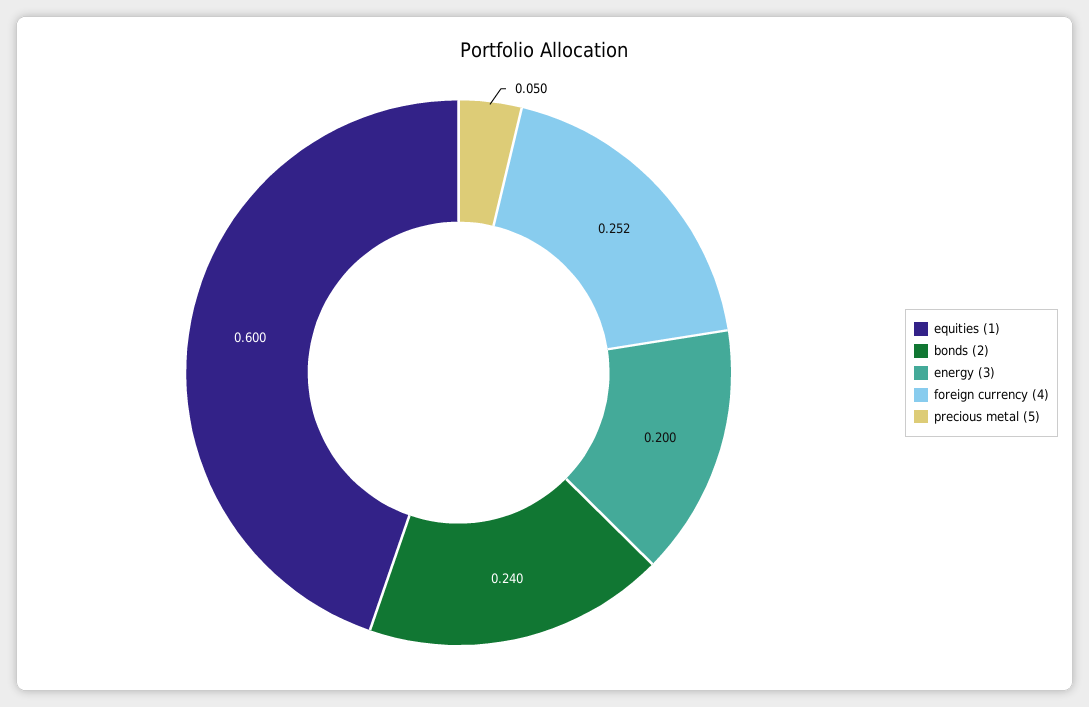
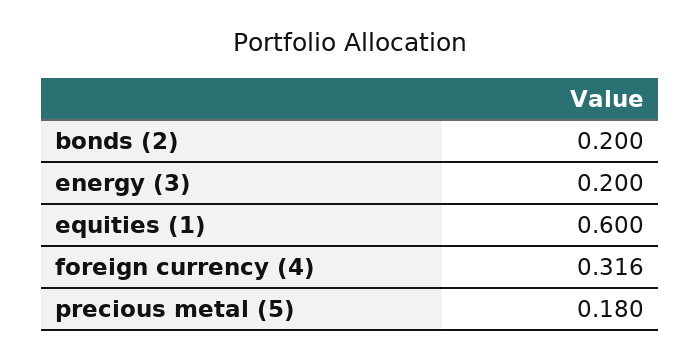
  {
    "equities (1)": 0.6,
-   "bonds (2)": 0.24,
+   "bonds (2)": 0.2,
    "energy (3)": 0.2,
-   "foreign currency (4)": 0.252,
+   "foreign currency (4)": 0.316,
-   "precious metal (5)": 0.05
+   "precious metal (5)": 0.18
  }

